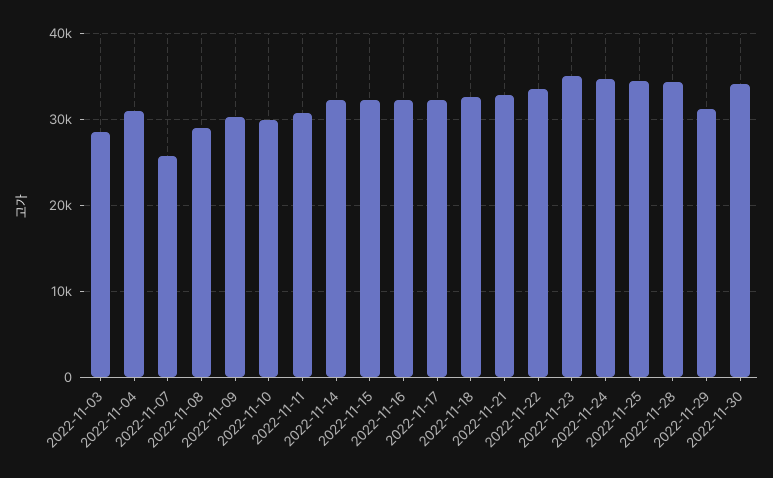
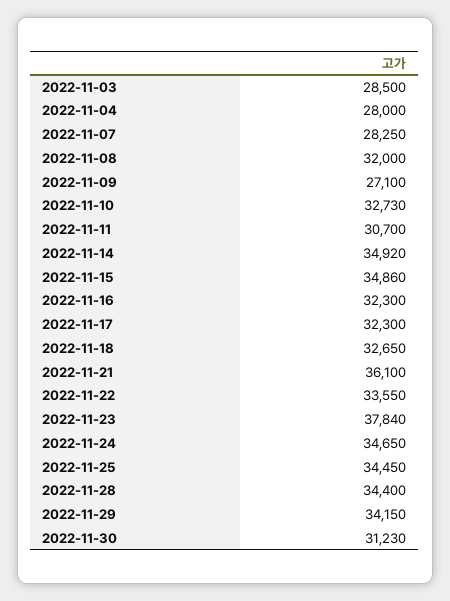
  {
    "2022-11-03": 28500,
-   "2022-11-04": 31000,
+   "2022-11-04": 28000,
-   "2022-11-07": 26000,
+   "2022-11-07": 28250,
-   "2022-11-08": 29000,
+   "2022-11-08": 32000,
-   "2022-11-09": 30000,
+   "2022-11-09": 27100,
-   "2022-11-10": 30000,
+   "2022-11-10": 32730,
    "2022-11-11": 30700,
-   "2022-11-14": 32000,
+   "2022-11-14": 34920,
-   "2022-11-15": 32000,
+   "2022-11-15": 34860,
    "2022-11-16": 32300,
    "2022-11-17": 32300,
    "2022-11-18": 32650,
-   "2022-11-21": 33000,
+   "2022-11-21": 36100,
    "2022-11-22": 33550,
-   "2022-11-23": 35000,
+   "2022-11-23": 37840,
    "2022-11-24": 34650,
    "2022-11-25": 34450,
    "2022-11-28": 34400,
-   "2022-11-29": 31000,
+   "2022-11-29": 34150,
-   "2022-11-30": 34000
+   "2022-11-30": 31230
  }

